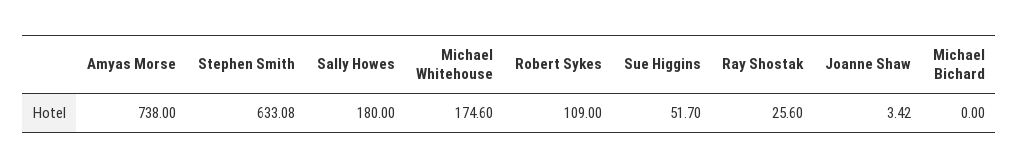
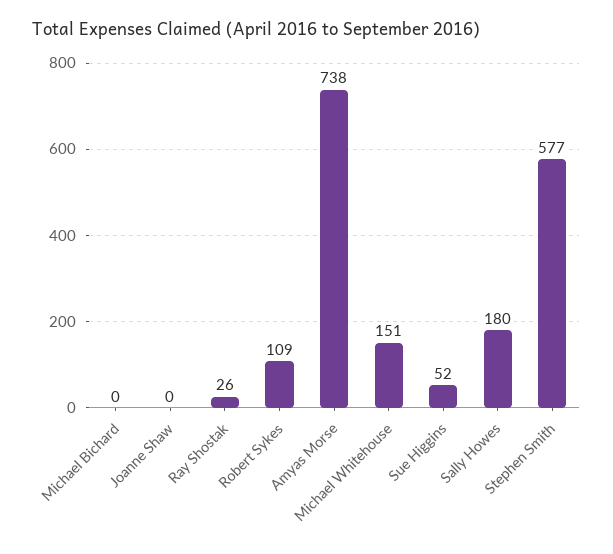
  {
    "Amyas Morse": 738,
-   "Stephen Smith": 633.08,
+   "Stephen Smith": 577,
    "Sally Howes": 180,
-   "Michael Whitehouse": 174.6,
+   "Michael Whitehouse": 151,
    "Robert Sykes": 109,
    "Sue Higgins": 51.7,
    "Ray Shostak": 25.6,
-   "Joanne Shaw": 3.42,
+   "Joanne Shaw": 0,
    "Michael Bichard": 0
  }

